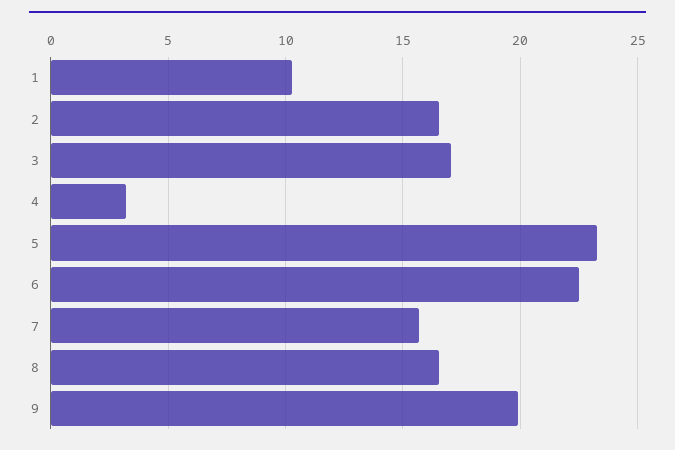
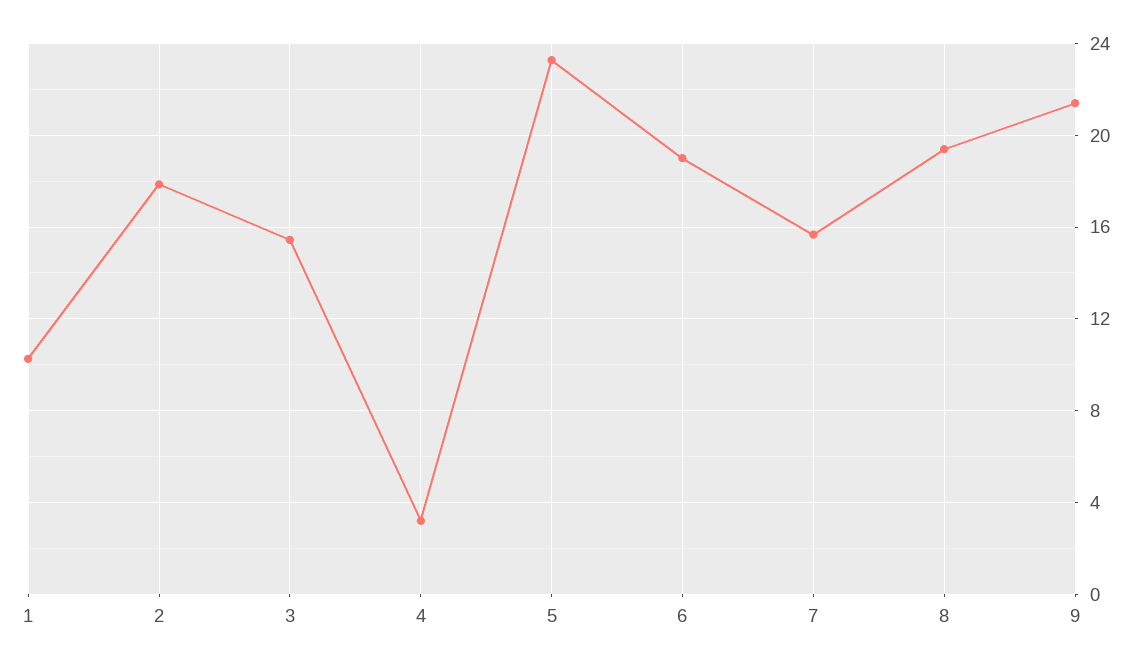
  {
    "1": 10.5,
-   "2": 16.5,
+   "2": 18,
-   "3": 17,
+   "3": 15.5,
    "4": 3,
    "5": 23.5,
-   "6": 22.5,
+   "6": 19,
    "7": 15.5,
-   "8": 16.5,
+   "8": 19.5,
-   "9": 20
+   "9": 21.5
  }

